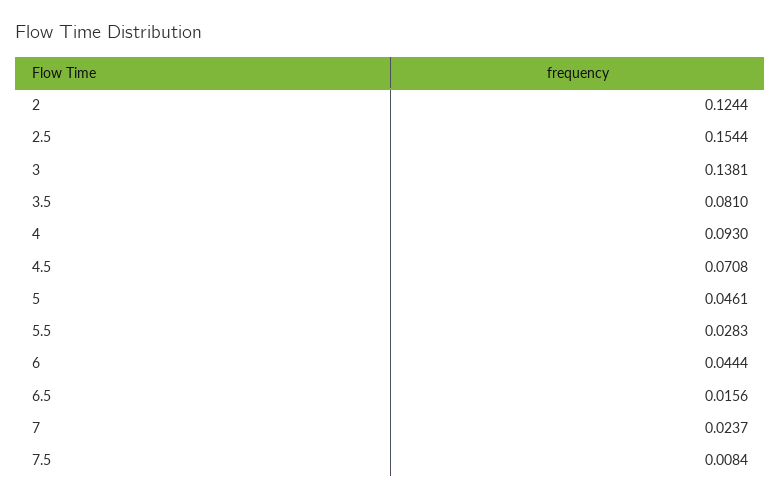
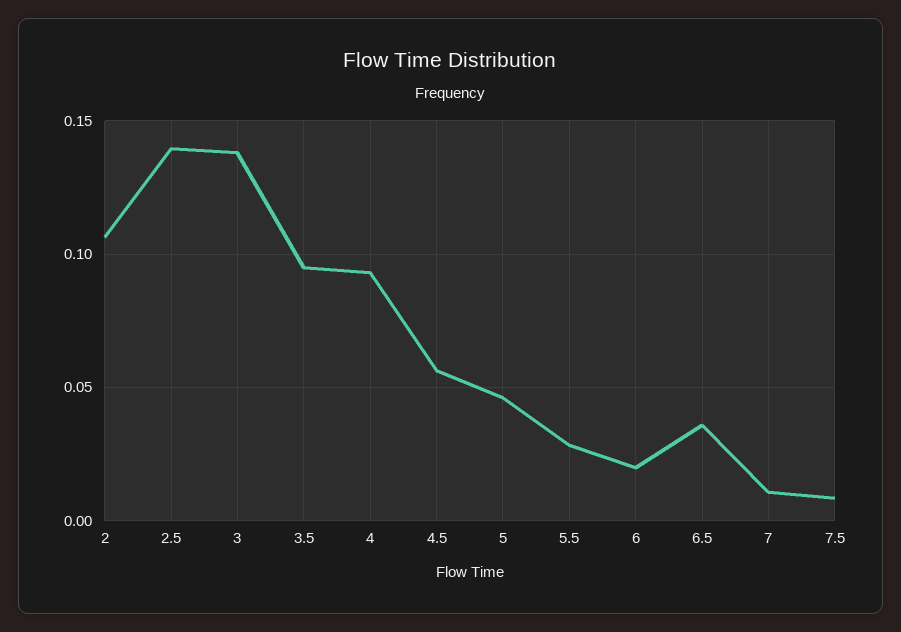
  {
-   "2": 0.1244,
+   "2": 0.105,
-   "2.5": 0.1544,
+   "2.5": 0.14,
    "3": 0.1381,
-   "3.5": 0.081,
+   "3.5": 0.095,
    "4": 0.093,
-   "4.5": 0.0708,
+   "4.5": 0.055,
    "5": 0.0461,
    "5.5": 0.0283,
-   "6": 0.0444,
+   "6": 0.02,
-   "6.5": 0.0156,
+   "6.5": 0.035,
-   "7": 0.0237,
+   "7": 0.01,
    "7.5": 0.0084
  }

